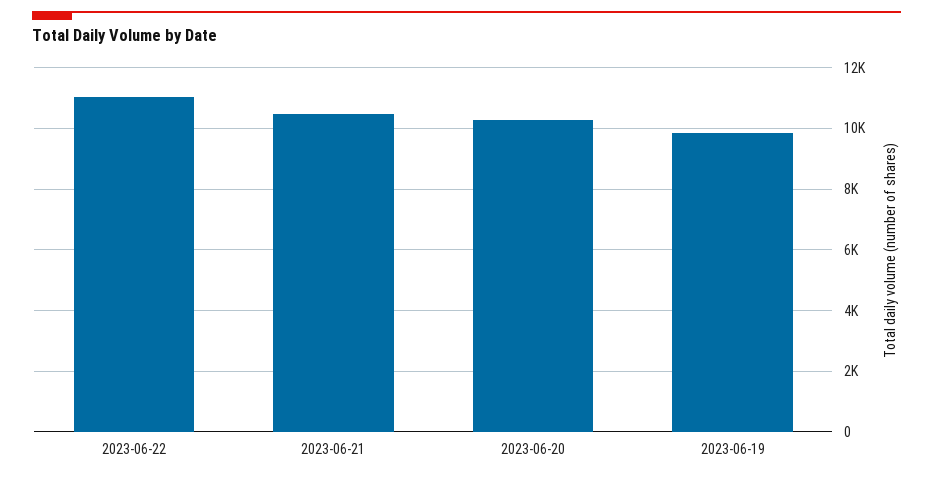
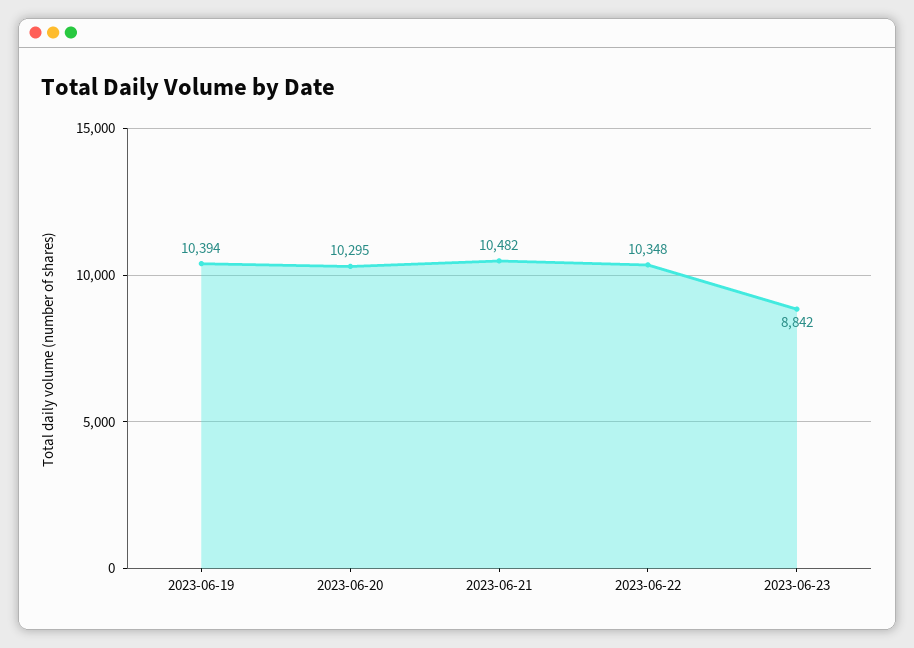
  {
-   "2023-06-22": 11000,
+   "2023-06-22": 10348,
    "2023-06-21": 10482,
    "2023-06-20": 10295,
-   "2023-06-19": 9800
+   "2023-06-19": 10394,
+   "2023-06-23": 8842
  }

